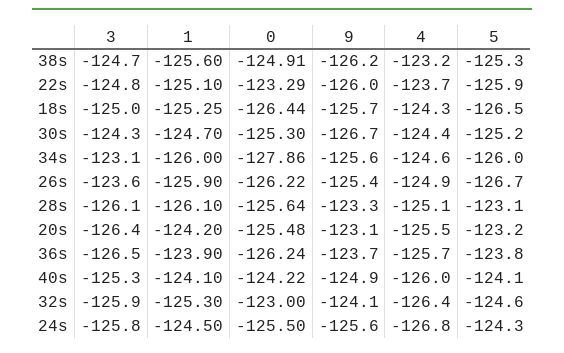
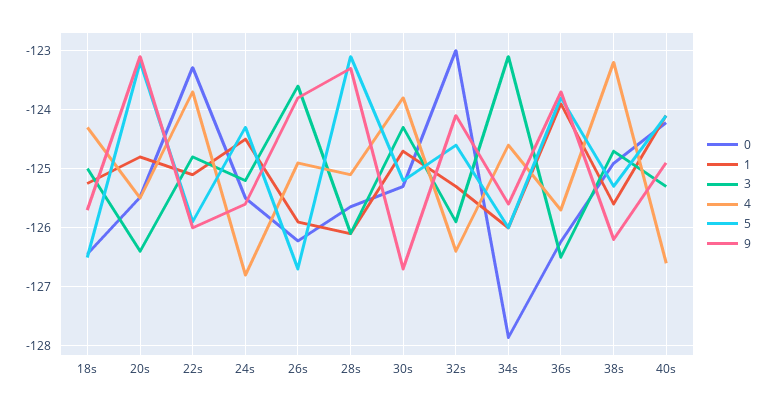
  {
    "3": {
      "38s": -124.7,
      "22s": -124.8,
      "18s": -125,
      "30s": -124.3,
      "34s": -123.1,
      "26s": -123.6,
      "28s": -126.1,
      "20s": -126.4,
      "36s": -126.5,
      "40s": -125.3,
      "32s": -125.9,
-     "24s": -125.8
+     "24s": -125.2
    },
    "1": {
      "38s": -125.6,
      "22s": -125.1,
      "18s": -125.25,
      "30s": -124.7,
      "34s": -126,
      "26s": -125.9,
      "28s": -126.1,
-     "20s": -124.2,
+     "20s": -124.8,
      "36s": -123.9,
      "40s": -124.1,
      "32s": -125.3,
      "24s": -124.5
    },
    "0": {
      "38s": -124.91,
      "22s": -123.29,
      "18s": -126.44,
      "30s": -125.3,
      "34s": -127.86,
      "26s": -126.22,
      "28s": -125.64,
      "20s": -125.48,
      "36s": -126.24,
      "40s": -124.22,
      "32s": -123,
      "24s": -125.5
    },
    "9": {
      "38s": -126.2,
      "22s": -126,
      "18s": -125.7,
      "30s": -126.7,
      "34s": -125.6,
-     "26s": -125.4,
+     "26s": -123.8,
      "28s": -123.3,
      "20s": -123.1,
      "36s": -123.7,
      "40s": -124.9,
      "32s": -124.1,
      "24s": -125.6
    },
    "4": {
      "38s": -123.2,
      "22s": -123.7,
      "18s": -124.3,
-     "30s": -124.4,
+     "30s": -123.8,
      "34s": -124.6,
      "26s": -124.9,
      "28s": -125.1,
      "20s": -125.5,
      "36s": -125.7,
-     "40s": -126,
+     "40s": -126.6,
      "32s": -126.4,
      "24s": -126.8
    },
    "5": {
      "38s": -125.3,
      "22s": -125.9,
      "18s": -126.5,
      "30s": -125.2,
      "34s": -126,
      "26s": -126.7,
      "28s": -123.1,
      "20s": -123.2,
      "36s": -123.8,
      "40s": -124.1,
      "32s": -124.6,
      "24s": -124.3
    }
  }

